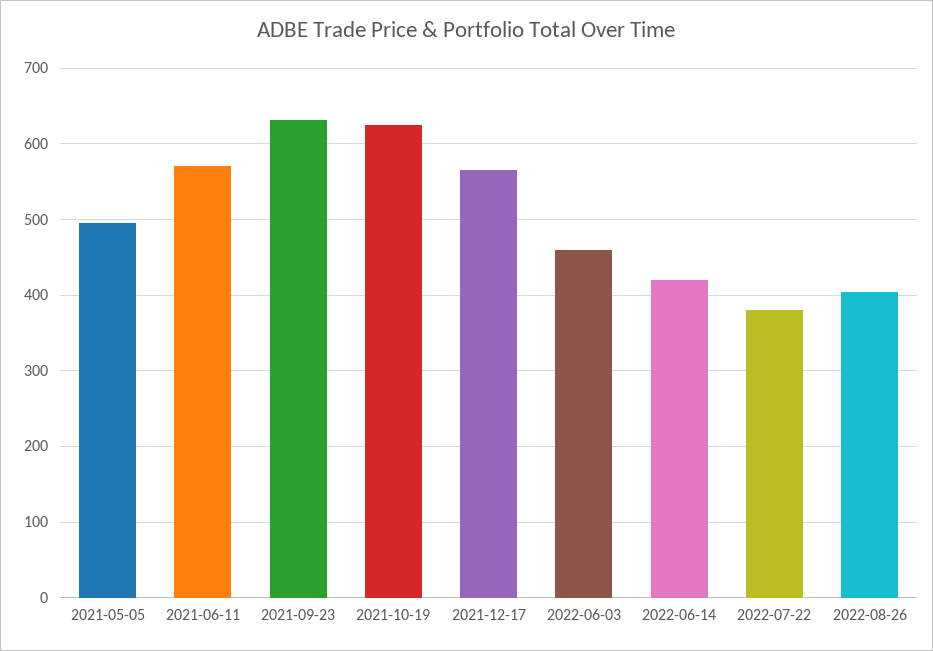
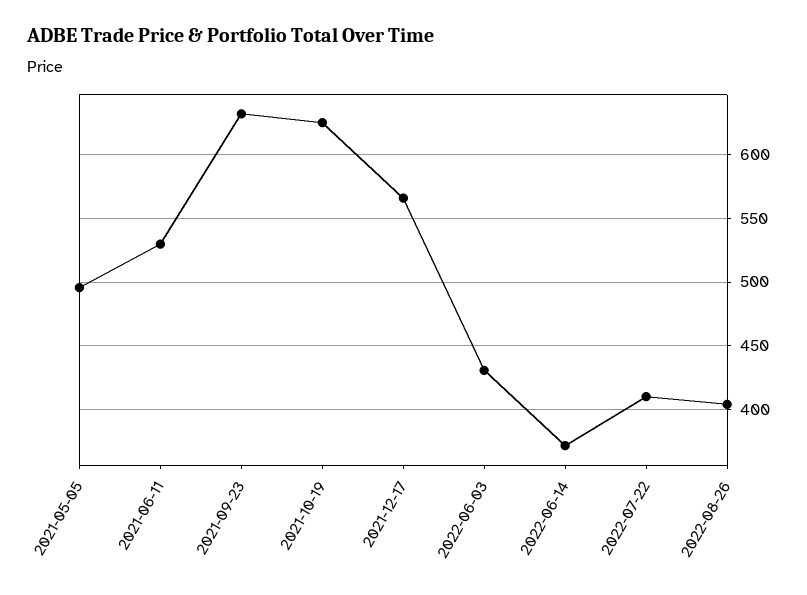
  {
    "2021-05-05": 495,
-   "2021-06-11": 570,
+   "2021-06-11": 530,
    "2021-09-23": 630,
    "2021-10-19": 625,
    "2021-12-17": 565,
-   "2022-06-03": 460,
+   "2022-06-03": 430,
-   "2022-06-14": 420,
+   "2022-06-14": 370,
-   "2022-07-22": 380,
+   "2022-07-22": 410,
    "2022-08-26": 405
  }

